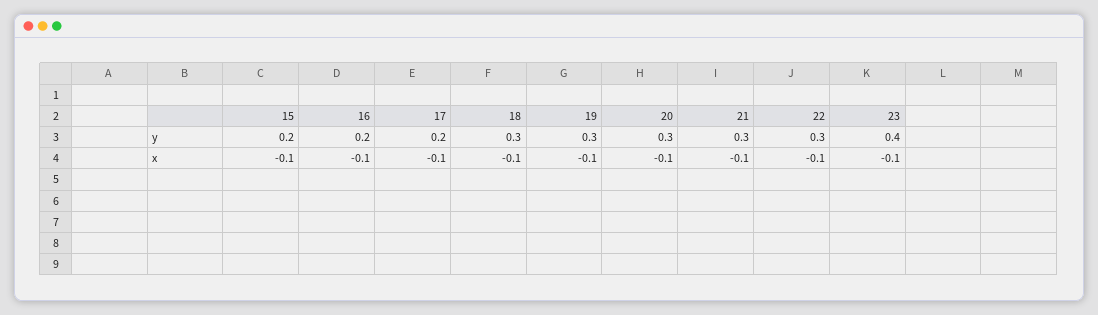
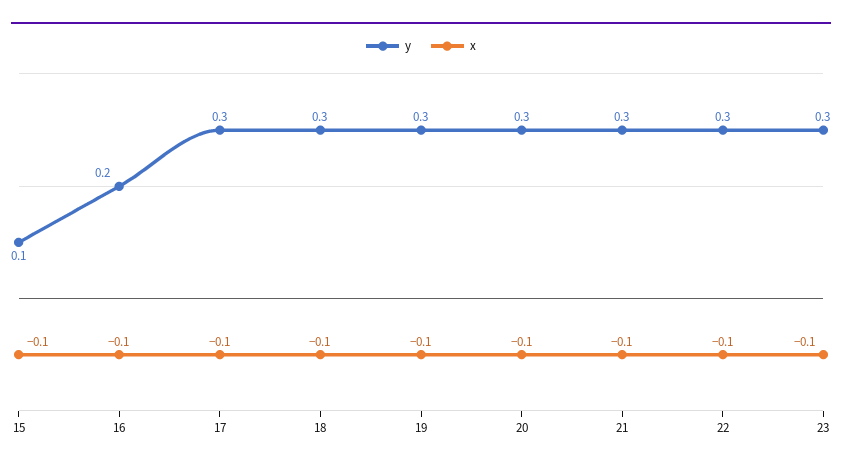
  {
    "y": {
-     "15": 0.2,
+     "15": 0.1,
      "16": 0.2,
-     "17": 0.2,
+     "17": 0.3,
      "18": 0.3,
      "19": 0.3,
      "20": 0.3,
      "21": 0.3,
      "22": 0.3,
-     "23": 0.4
+     "23": 0.3
    },
    "x": {
      "15": -0.1,
      "16": -0.1,
      "17": -0.1,
      "18": -0.1,
      "19": -0.1,
      "20": -0.1,
      "21": -0.1,
      "22": -0.1,
      "23": -0.1
    }
  }

